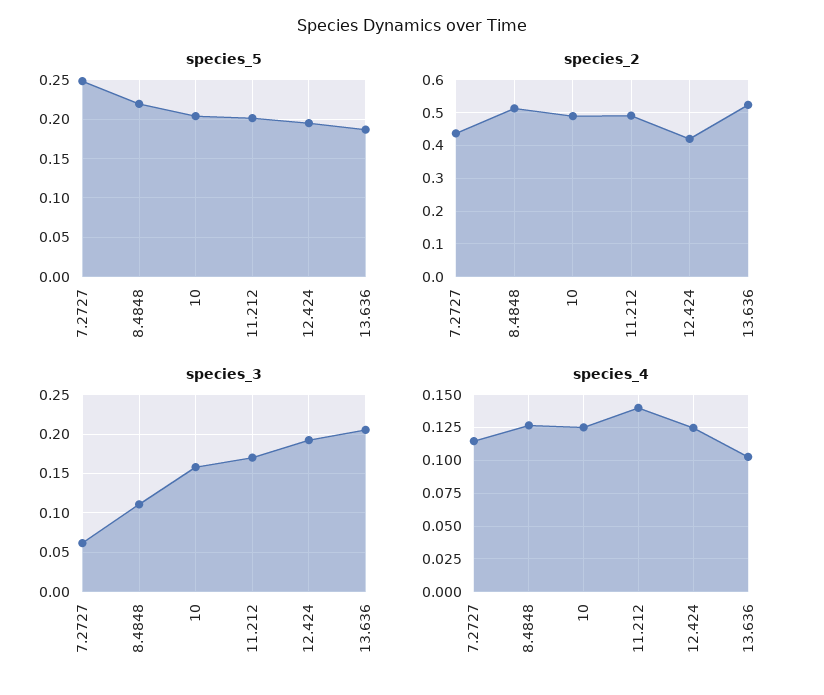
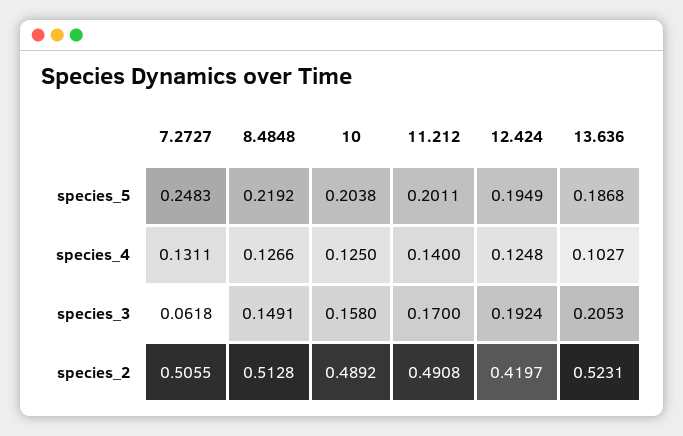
  {
    "species_5": {
      "7.2727": 0.2483,
      "8.4848": 0.2192,
      "10": 0.2038,
      "11.212": 0.2011,
      "12.424": 0.1949,
      "13.636": 0.1868
    },
    "species_2": {
-     "7.2727": 0.44,
+     "7.2727": 0.5055,
      "8.4848": 0.5128,
      "10": 0.4892,
      "11.212": 0.4908,
      "12.424": 0.4197,
      "13.636": 0.5231
    },
    "species_3": {
      "7.2727": 0.0618,
-     "8.4848": 0.11,
+     "8.4848": 0.1491,
      "10": 0.158,
      "11.212": 0.17,
      "12.424": 0.1924,
      "13.636": 0.2053
    },
    "species_4": {
-     "7.2727": 0.115,
+     "7.2727": 0.1311,
      "8.4848": 0.1266,
      "10": 0.125,
      "11.212": 0.14,
      "12.424": 0.1248,
      "13.636": 0.1027
    }
  }

